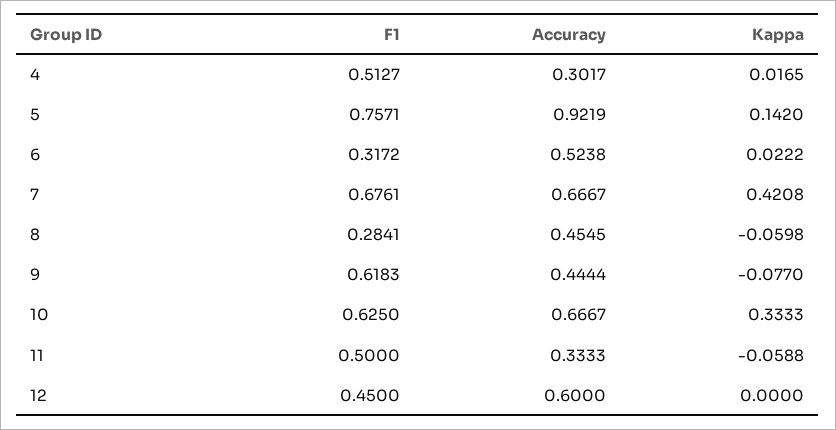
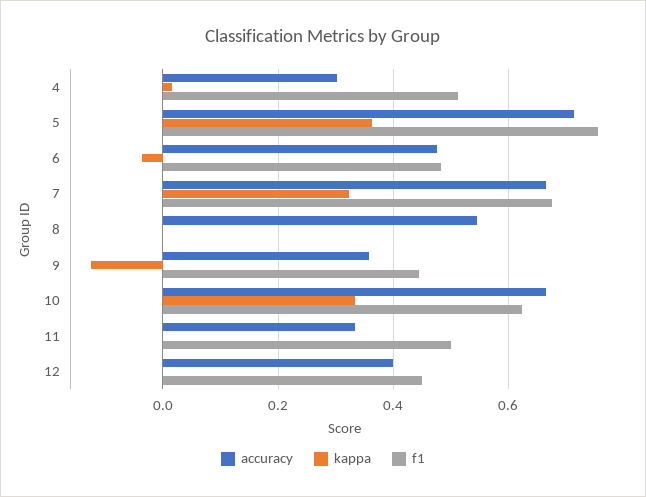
  {
    "F1": {
      "4": 0.5127,
      "5": 0.7571,
-     "6": 0.3172,
+     "6": 0.48,
      "7": 0.6761,
-     "8": 0.2841,
+     "8": 0,
-     "9": 0.6183,
+     "9": 0.44,
      "10": 0.625,
      "11": 0.5,
      "12": 0.45
    },
    "Accuracy": {
      "4": 0.3017,
-     "5": 0.9219,
+     "5": 0.72,
-     "6": 0.5238,
+     "6": 0.48,
      "7": 0.6667,
-     "8": 0.4545,
+     "8": 0.54,
-     "9": 0.4444,
+     "9": 0.36,
      "10": 0.6667,
      "11": 0.3333,
-     "12": 0.6
+     "12": 0.4
    },
    "Kappa": {
      "4": 0.0165,
-     "5": 0.142,
+     "5": 0.36,
-     "6": 0.0222,
+     "6": -0.04,
-     "7": 0.4208,
+     "7": 0.32,
-     "8": -0.0598,
+     "8": 0,
-     "9": -0.077,
+     "9": -0.12,
      "10": 0.3333,
-     "11": -0.0588,
+     "11": 0,
      "12": 0
    }
  }

